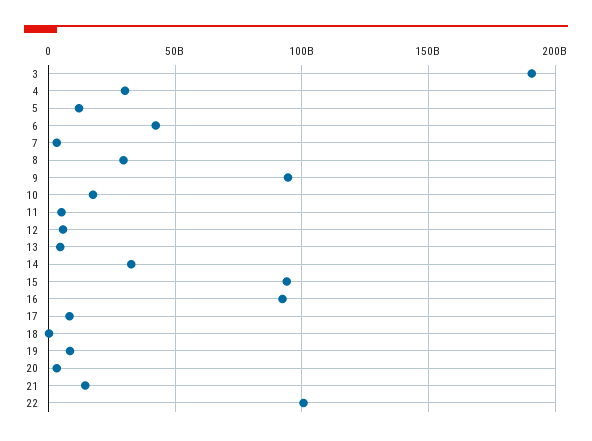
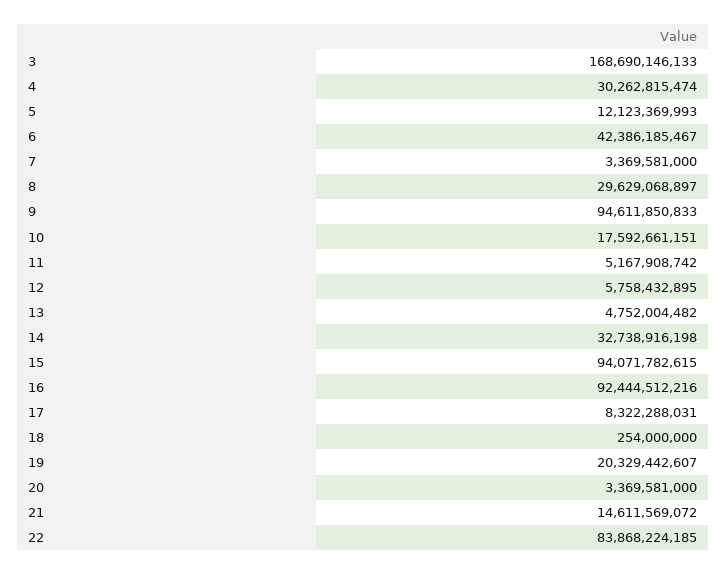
  {
-   "3": 190000000000,
+   "3": 168690146133,
    "4": 30262815474,
    "5": 12123369993,
    "6": 42386185467,
    "7": 3369581000,
    "8": 29629068897,
    "9": 94611850833,
    "10": 17592661151,
    "11": 5167908742,
    "12": 5758432895,
    "13": 4752004482,
    "14": 32738916198,
    "15": 94071782615,
    "16": 92444512216,
    "17": 8322288031,
    "18": 254000000,
-   "19": 10000000000,
+   "19": 20329442607,
    "20": 3369581000,
    "21": 14611569072,
-   "22": 100000000000
+   "22": 83868224185
  }

